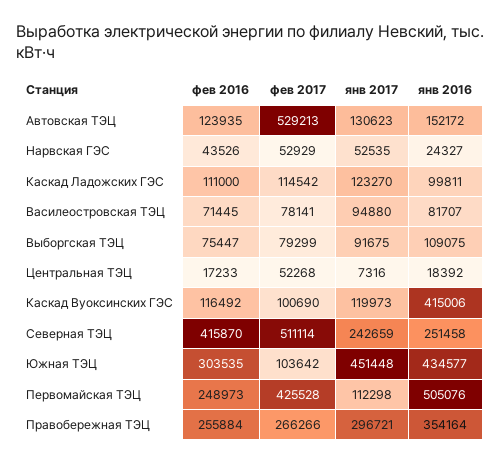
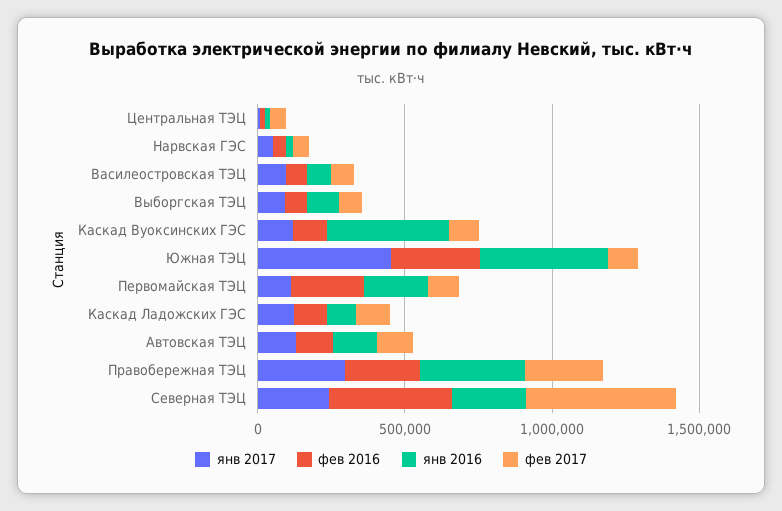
  {
    "фев 2016": {
      "Автовская ТЭЦ": 123935,
      "Нарвская ГЭС": 43526,
      "Каскад Ладожских ГЭС": 111000,
      "Василеостровская ТЭЦ": 71445,
      "Выборгская ТЭЦ": 75447,
      "Центральная ТЭЦ": 17233,
      "Каскад Вуоксинских ГЭС": 116492,
      "Северная ТЭЦ": 415870,
      "Южная ТЭЦ": 303535,
      "Первомайская ТЭЦ": 248973,
      "Правобережная ТЭЦ": 255884
    },
    "фев 2017": {
-     "Автовская ТЭЦ": 529213,
+     "Автовская ТЭЦ": 100000,
      "Нарвская ГЭС": 52929,
      "Каскад Ладожских ГЭС": 114542,
      "Василеостровская ТЭЦ": 78141,
      "Выборгская ТЭЦ": 79299,
      "Центральная ТЭЦ": 52268,
      "Каскад Вуоксинских ГЭС": 100690,
      "Северная ТЭЦ": 511114,
      "Южная ТЭЦ": 103642,
-     "Первомайская ТЭЦ": 425528,
+     "Первомайская ТЭЦ": 100000,
      "Правобережная ТЭЦ": 266266
    },
    "янв 2017": {
      "Автовская ТЭЦ": 130623,
      "Нарвская ГЭС": 52535,
      "Каскад Ладожских ГЭС": 123270,
      "Василеостровская ТЭЦ": 94880,
      "Выборгская ТЭЦ": 91675,
      "Центральная ТЭЦ": 7316,
      "Каскад Вуоксинских ГЭС": 119973,
      "Северная ТЭЦ": 242659,
      "Южная ТЭЦ": 451448,
      "Первомайская ТЭЦ": 112298,
      "Правобережная ТЭЦ": 296721
    },
    "янв 2016": {
      "Автовская ТЭЦ": 152172,
      "Нарвская ГЭС": 24327,
      "Каскад Ладожских ГЭС": 99811,
      "Василеостровская ТЭЦ": 81707,
      "Выборгская ТЭЦ": 109075,
      "Центральная ТЭЦ": 18392,
      "Каскад Вуоксинских ГЭС": 415006,
      "Северная ТЭЦ": 251458,
      "Южная ТЭЦ": 434577,
-     "Первомайская ТЭЦ": 505076,
+     "Первомайская ТЭЦ": 200000,
      "Правобережная ТЭЦ": 354164
    }
  }

